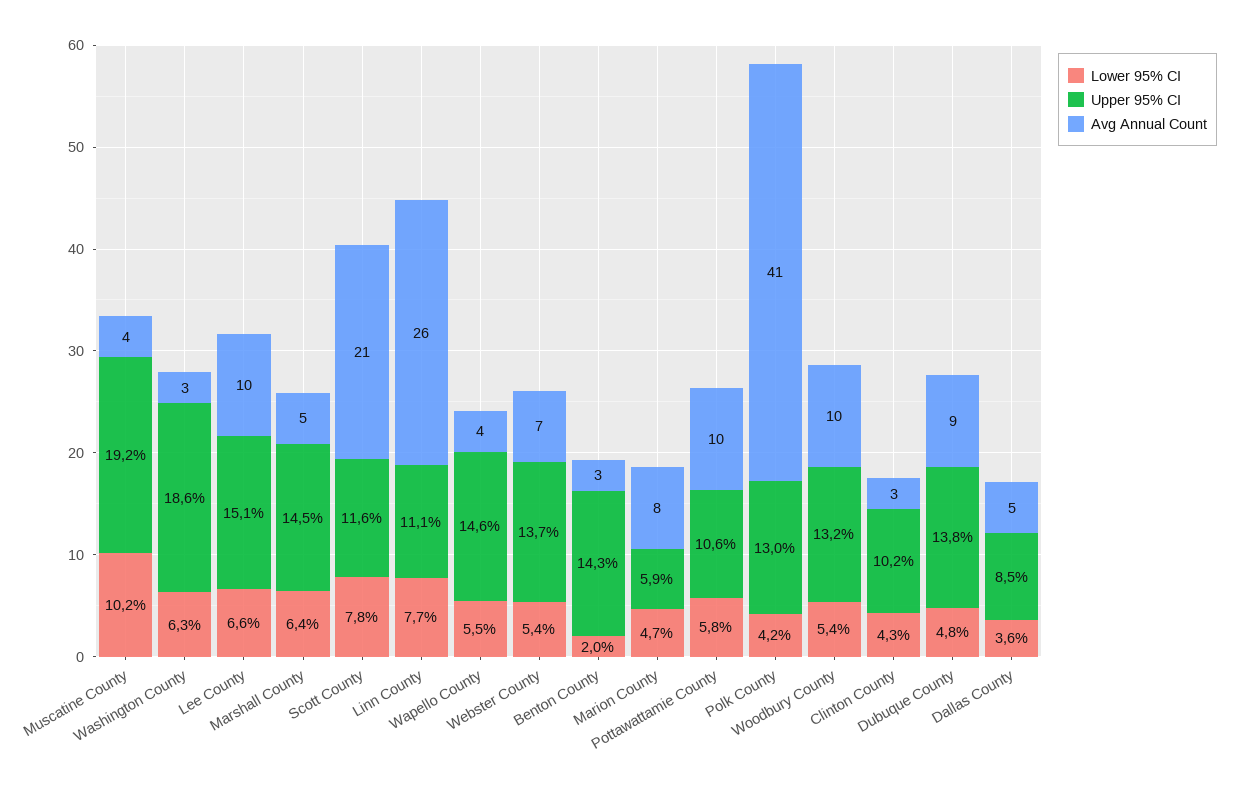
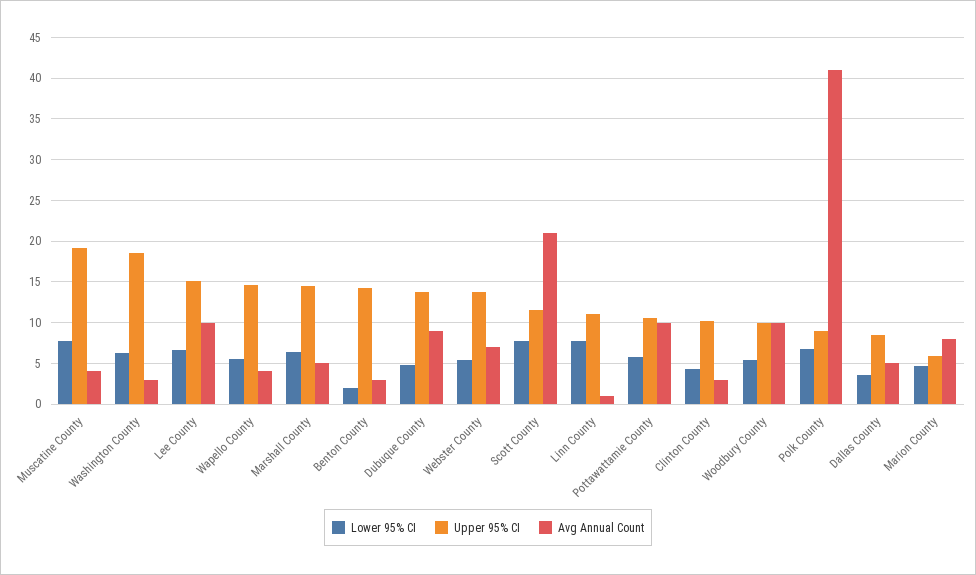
  {
    "Lower 95% CI": {
-     "Muscatine County": 10.2,
+     "Muscatine County": 8,
      "Washington County": 6.3,
      "Lee County": 6.6,
      "Marshall County": 6.4,
      "Scott County": 7.8,
      "Linn County": 7.7,
      "Wapello County": 5.5,
      "Webster County": 5.4,
      "Benton County": 2,
      "Marion County": 4.7,
      "Pottawattamie County": 5.8,
-     "Polk County": 4.2,
+     "Polk County": 7,
      "Woodbury County": 5.4,
      "Clinton County": 4.3,
      "Dubuque County": 4.8,
      "Dallas County": 3.6
    },
    "Upper 95% CI": {
      "Muscatine County": 19.2,
      "Washington County": 18.6,
      "Lee County": 15.1,
      "Marshall County": 14.5,
      "Scott County": 11.6,
      "Linn County": 11.1,
      "Wapello County": 14.6,
      "Webster County": 13.7,
      "Benton County": 14.3,
      "Marion County": 5.9,
      "Pottawattamie County": 10.6,
-     "Polk County": 13,
+     "Polk County": 9,
-     "Woodbury County": 13.2,
+     "Woodbury County": 10,
      "Clinton County": 10.2,
      "Dubuque County": 13.8,
      "Dallas County": 8.5
    },
    "Avg Annual Count": {
      "Muscatine County": 4,
      "Washington County": 3,
      "Lee County": 10,
      "Marshall County": 5,
      "Scott County": 21,
-     "Linn County": 26,
+     "Linn County": 1,
      "Wapello County": 4,
      "Webster County": 7,
      "Benton County": 3,
      "Marion County": 8,
      "Pottawattamie County": 10,
      "Polk County": 41,
      "Woodbury County": 10,
      "Clinton County": 3,
      "Dubuque County": 9,
      "Dallas County": 5
    }
  }

